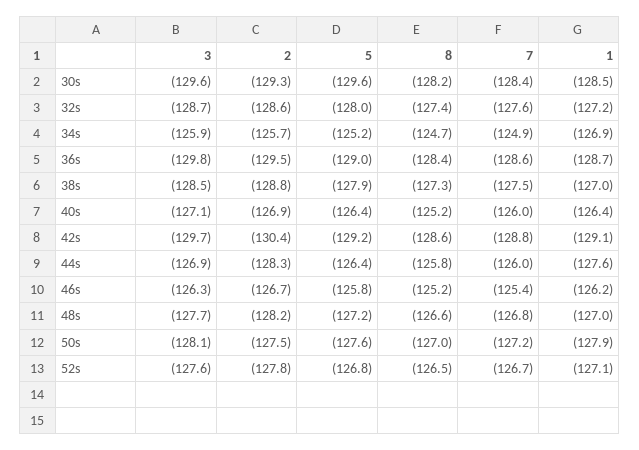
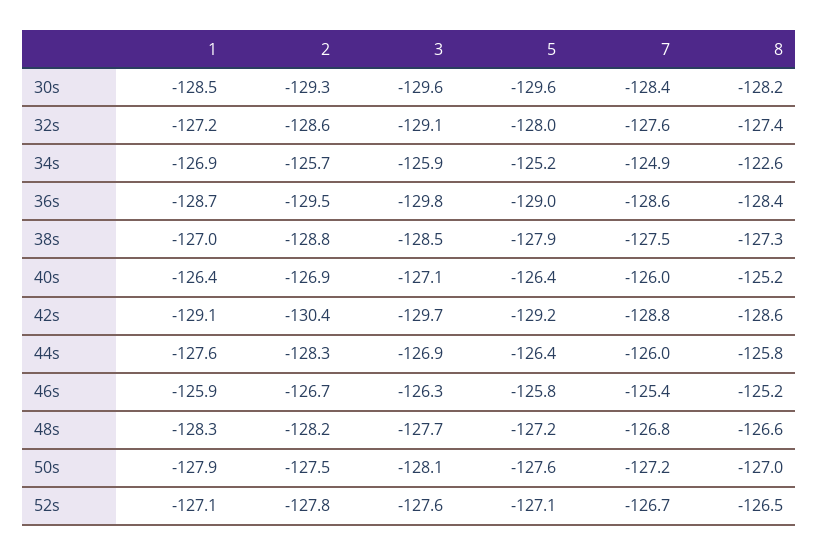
  {
    "3": {
      "30s": -129.6,
-     "32s": -128.7,
+     "32s": -129.1,
      "34s": -125.9,
      "36s": -129.8,
      "38s": -128.5,
      "40s": -127.1,
      "42s": -129.7,
      "44s": -126.9,
      "46s": -126.3,
      "48s": -127.7,
      "50s": -128.1,
      "52s": -127.6
    },
    "2": {
      "30s": -129.3,
      "32s": -128.6,
      "34s": -125.7,
      "36s": -129.5,
      "38s": -128.8,
      "40s": -126.9,
      "42s": -130.4,
      "44s": -128.3,
      "46s": -126.7,
      "48s": -128.2,
      "50s": -127.5,
      "52s": -127.8
    },
    "5": {
      "30s": -129.6,
      "32s": -128,
      "34s": -125.2,
      "36s": -129,
      "38s": -127.9,
      "40s": -126.4,
      "42s": -129.2,
      "44s": -126.4,
      "46s": -125.8,
      "48s": -127.2,
      "50s": -127.6,
-     "52s": -126.8
+     "52s": -127.1
    },
    "8": {
      "30s": -128.2,
      "32s": -127.4,
-     "34s": -124.7,
+     "34s": -122.6,
      "36s": -128.4,
      "38s": -127.3,
      "40s": -125.2,
      "42s": -128.6,
      "44s": -125.8,
      "46s": -125.2,
      "48s": -126.6,
      "50s": -127,
      "52s": -126.5
    },
    "7": {
      "30s": -128.4,
      "32s": -127.6,
      "34s": -124.9,
      "36s": -128.6,
      "38s": -127.5,
      "40s": -126,
      "42s": -128.8,
      "44s": -126,
      "46s": -125.4,
      "48s": -126.8,
      "50s": -127.2,
      "52s": -126.7
    },
    "1": {
      "30s": -128.5,
      "32s": -127.2,
      "34s": -126.9,
      "36s": -128.7,
      "38s": -127,
      "40s": -126.4,
      "42s": -129.1,
      "44s": -127.6,
-     "46s": -126.2,
+     "46s": -125.9,
-     "48s": -127,
+     "48s": -128.3,
      "50s": -127.9,
      "52s": -127.1
    }
  }

